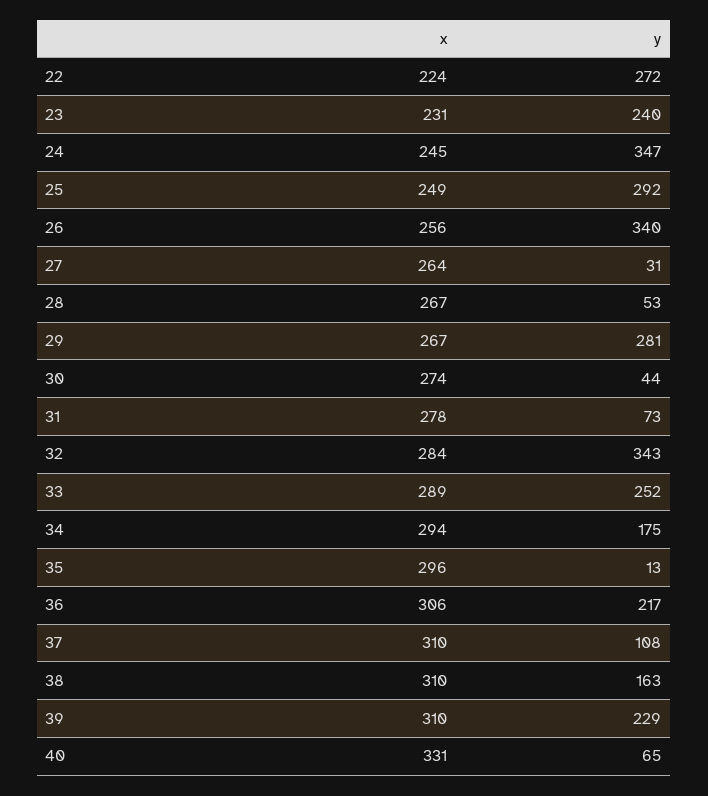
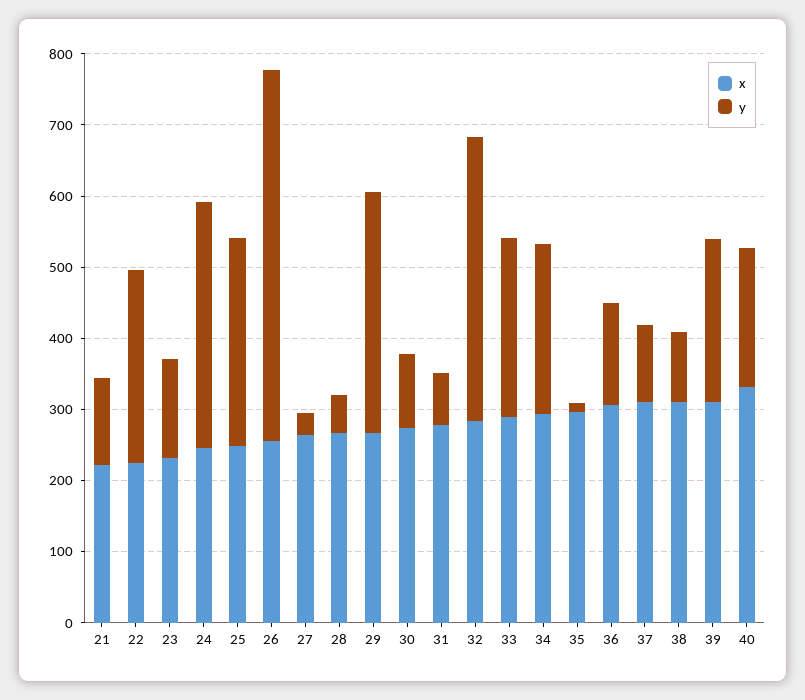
  {
    "x": {
      "22": 224,
      "23": 231,
      "24": 245,
      "25": 249,
      "26": 256,
      "27": 264,
      "28": 267,
      "29": 267,
      "30": 274,
      "31": 278,
      "32": 284,
      "33": 289,
      "34": 294,
      "35": 296,
      "36": 306,
      "37": 310,
      "38": 310,
      "39": 310,
-     "40": 331
+     "40": 331,
+     "21": 220
    },
    "y": {
      "22": 272,
-     "23": 240,
+     "23": 140,
      "24": 347,
      "25": 292,
-     "26": 340,
+     "26": 520,
      "27": 31,
      "28": 53,
-     "29": 281,
+     "29": 340,
-     "30": 44,
+     "30": 100,
      "31": 73,
-     "32": 343,
+     "32": 400,
      "33": 252,
-     "34": 175,
+     "34": 240,
      "35": 13,
-     "36": 217,
+     "36": 140,
      "37": 108,
-     "38": 163,
+     "38": 100,
      "39": 229,
-     "40": 65
+     "40": 200,
+     "21": 120
    }
  }

